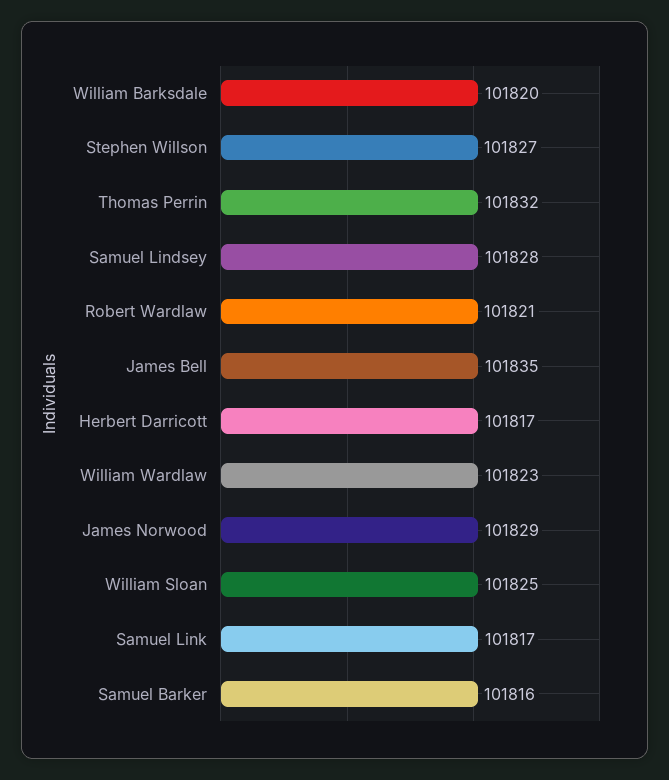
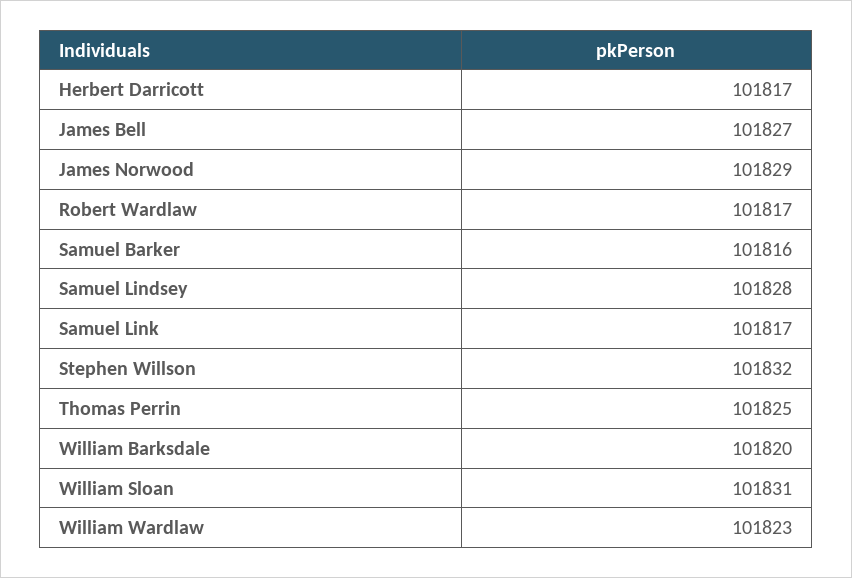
  {
    "William Barksdale": 101820,
-   "Stephen Willson": 101827,
+   "Stephen Willson": 101832,
-   "Thomas Perrin": 101832,
+   "Thomas Perrin": 101825,
    "Samuel Lindsey": 101828,
-   "Robert Wardlaw": 101821,
+   "Robert Wardlaw": 101817,
-   "James Bell": 101835,
+   "James Bell": 101827,
    "Herbert Darricott": 101817,
    "William Wardlaw": 101823,
    "James Norwood": 101829,
-   "William Sloan": 101825,
+   "William Sloan": 101831,
    "Samuel Link": 101817,
    "Samuel Barker": 101816
  }

